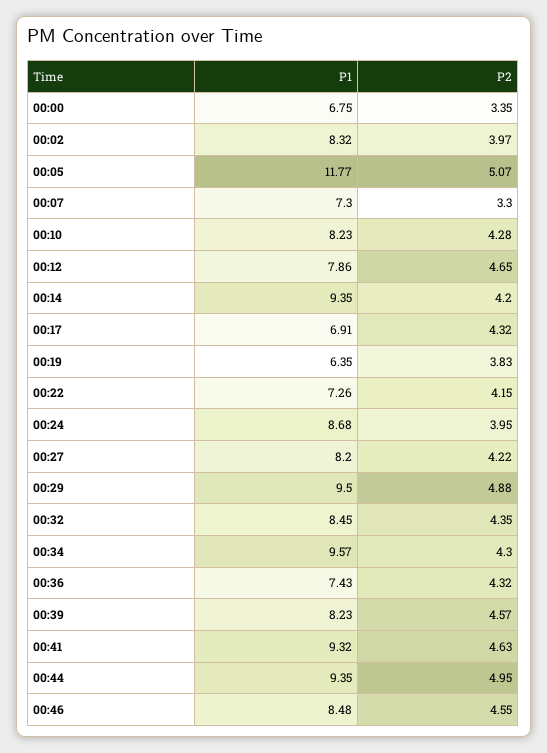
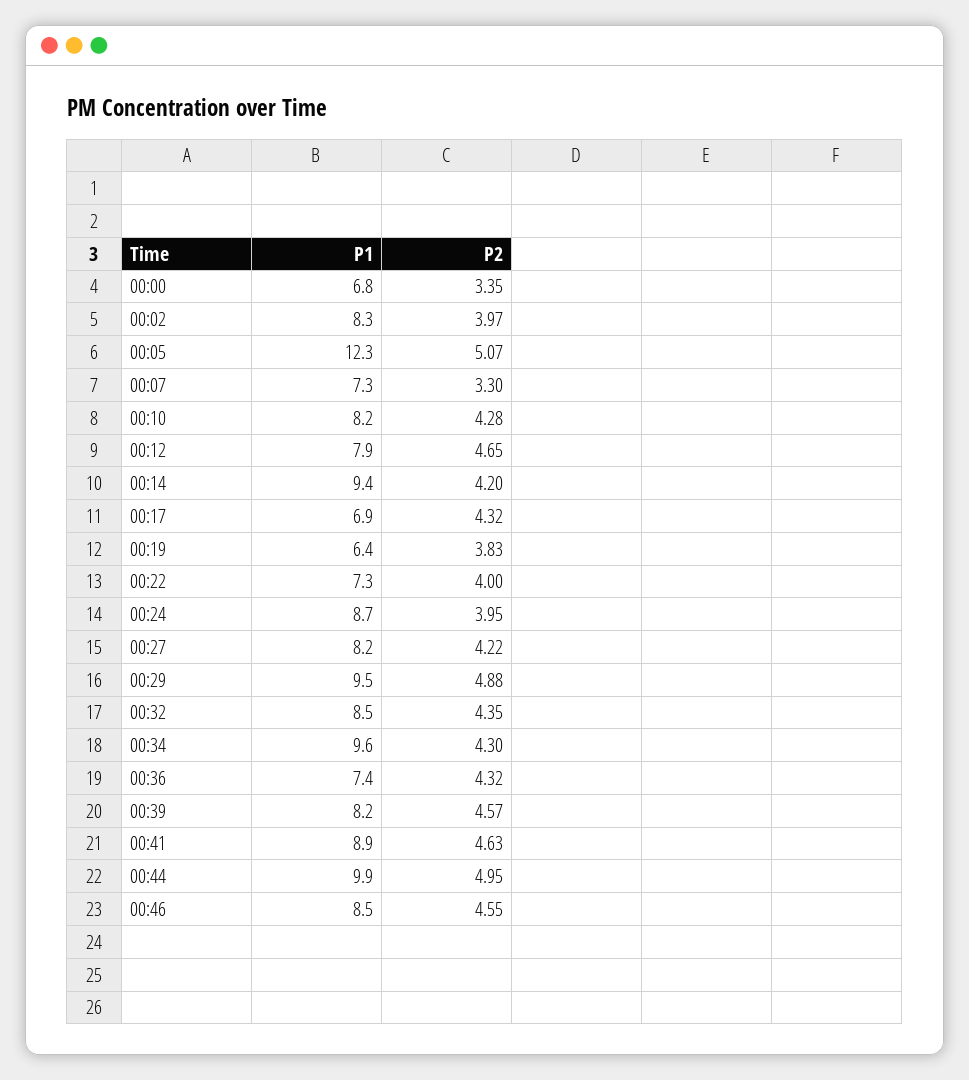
  {
    "P1": {
      "00:00": 6.75,
      "00:02": 8.32,
-     "00:05": 11.77,
+     "00:05": 12.3,
      "00:07": 7.3,
      "00:10": 8.23,
      "00:12": 7.86,
      "00:14": 9.35,
      "00:17": 6.91,
      "00:19": 6.35,
      "00:22": 7.26,
      "00:24": 8.68,
      "00:27": 8.2,
      "00:29": 9.5,
      "00:32": 8.45,
      "00:34": 9.57,
      "00:36": 7.43,
      "00:39": 8.23,
-     "00:41": 9.32,
+     "00:41": 8.9,
-     "00:44": 9.35,
+     "00:44": 9.9,
      "00:46": 8.48
    },
    "P2": {
      "00:00": 3.35,
      "00:02": 3.97,
      "00:05": 5.07,
      "00:07": 3.3,
      "00:10": 4.28,
      "00:12": 4.65,
      "00:14": 4.2,
      "00:17": 4.32,
      "00:19": 3.83,
-     "00:22": 4.15,
+     "00:22": 4,
      "00:24": 3.95,
      "00:27": 4.22,
      "00:29": 4.88,
      "00:32": 4.35,
      "00:34": 4.3,
      "00:36": 4.32,
      "00:39": 4.57,
      "00:41": 4.63,
      "00:44": 4.95,
      "00:46": 4.55
    }
  }

